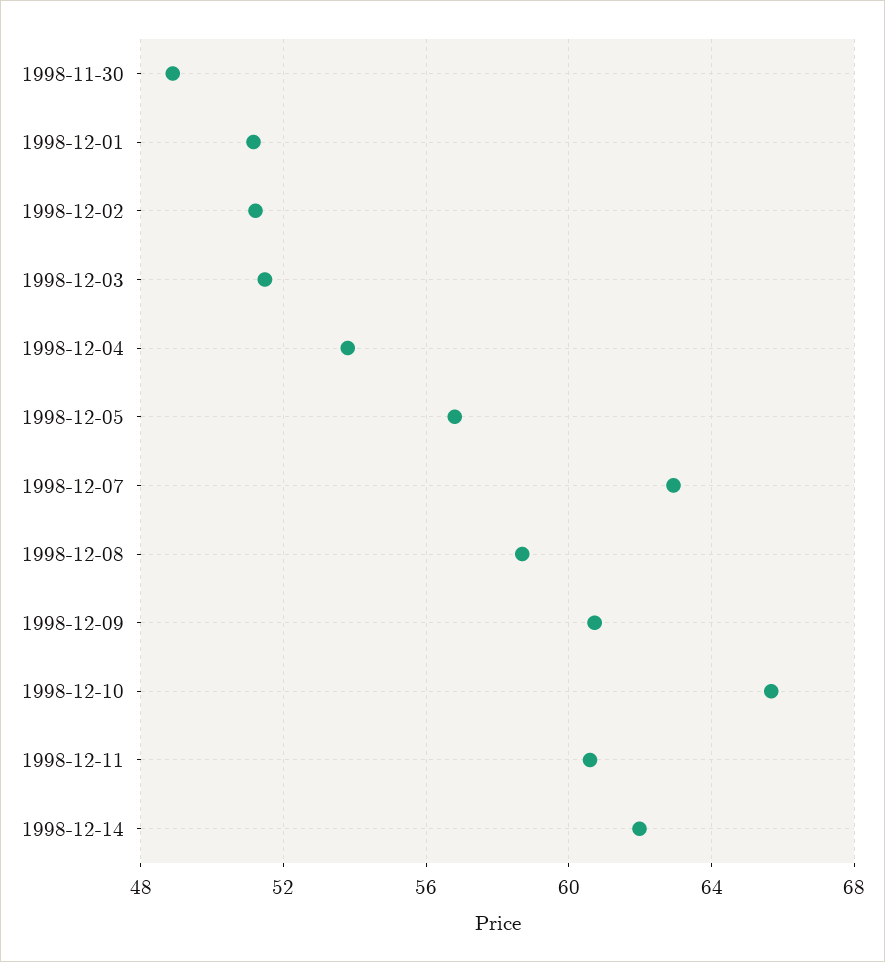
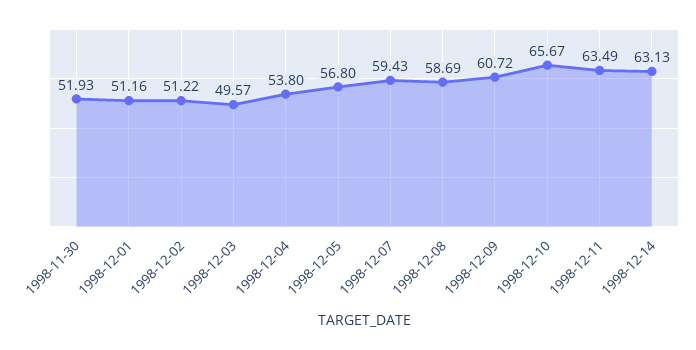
  {
-   "1998-11-30": 49,
+   "1998-11-30": 51.93,
    "1998-12-01": 51.16,
    "1998-12-02": 51.22,
-   "1998-12-03": 51.5,
+   "1998-12-03": 49.57,
    "1998-12-04": 53.8,
    "1998-12-05": 56.8,
-   "1998-12-07": 63,
+   "1998-12-07": 59.43,
    "1998-12-08": 58.69,
    "1998-12-09": 60.72,
    "1998-12-10": 65.67,
-   "1998-12-11": 60.5,
+   "1998-12-11": 63.49,
-   "1998-12-14": 62
+   "1998-12-14": 63.13
  }

